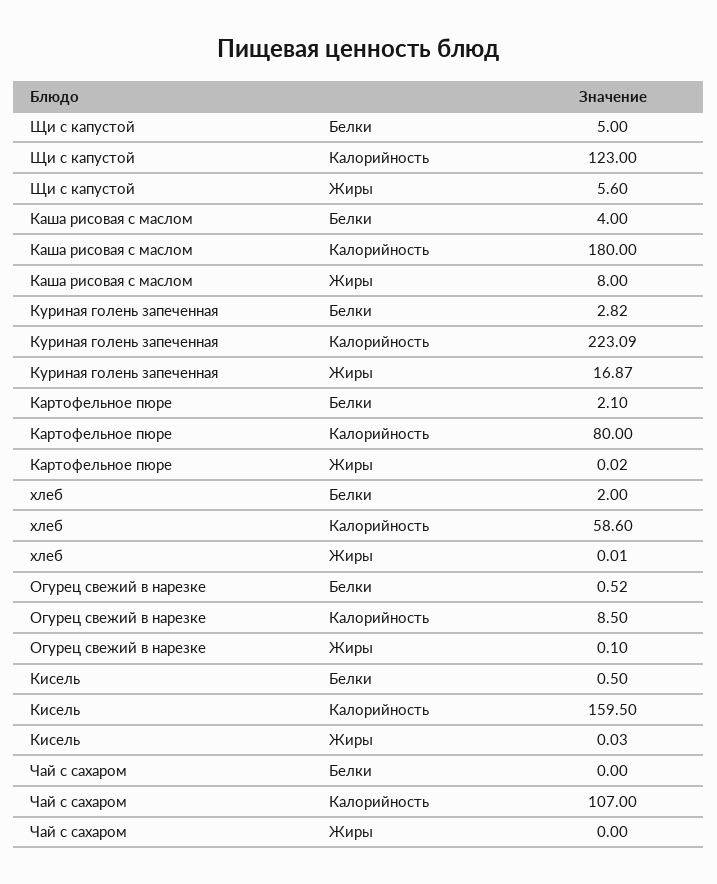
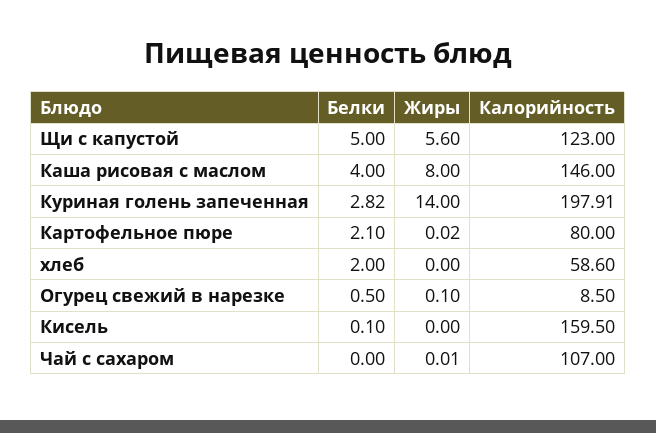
  {
    "Щи с капустой": {
      "Белки": 5,
      "Калорийность": 123,
      "Жиры": 5.6
    },
    "Каша рисовая с маслом": {
      "Белки": 4,
-     "Калорийность": 180,
+     "Калорийность": 146,
      "Жиры": 8
    },
    "Куриная голень запеченная": {
      "Белки": 2.82,
-     "Калорийность": 223.09,
+     "Калорийность": 197.91,
-     "Жиры": 16.87
+     "Жиры": 14
    },
    "Картофельное пюре": {
      "Белки": 2.1,
      "Калорийность": 80,
      "Жиры": 0.02
    },
    "хлеб": {
      "Белки": 2,
      "Калорийность": 58.6,
-     "Жиры": 0.01
+     "Жиры": 0
    },
    "Огурец свежий в нарезке": {
-     "Белки": 0.52,
+     "Белки": 0.5,
      "Калорийность": 8.5,
      "Жиры": 0.1
    },
    "Кисель": {
-     "Белки": 0.5,
+     "Белки": 0.1,
      "Калорийность": 159.5,
-     "Жиры": 0.03
+     "Жиры": 0
    },
    "Чай с сахаром": {
      "Белки": 0,
      "Калорийность": 107,
-     "Жиры": 0
+     "Жиры": 0.01
    }
  }

